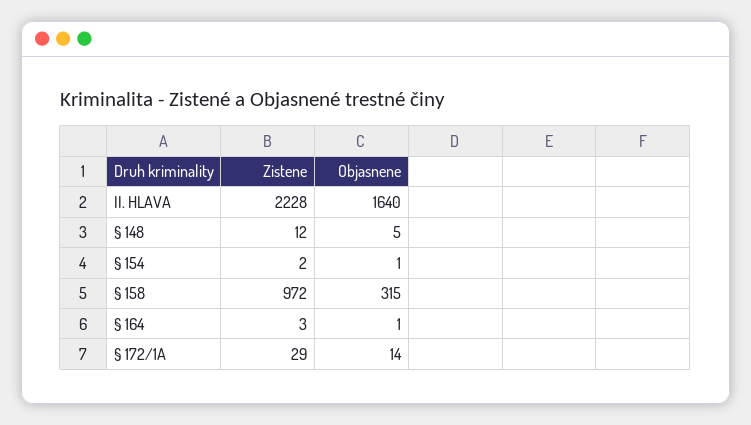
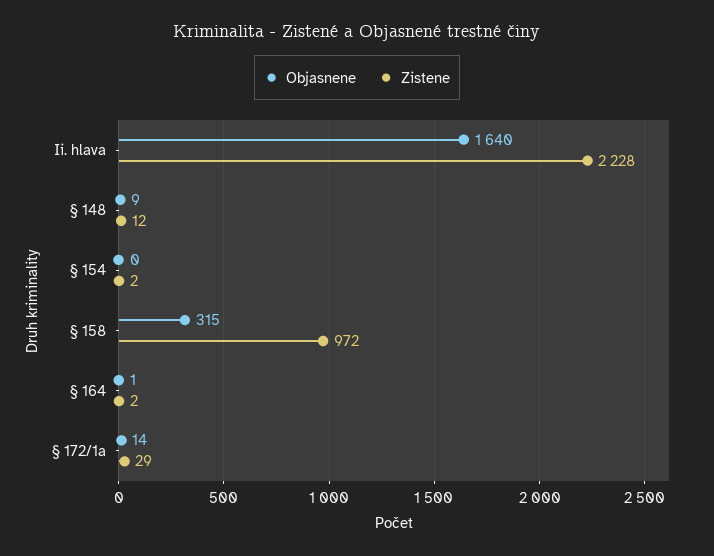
  {
    "Zistene": {
      "II. HLAVA": 2228,
      "§ 148": 12,
      "§ 154": 2,
      "§ 158": 972,
-     "§ 164": 3,
+     "§ 164": 2,
      "§ 172/1A": 29
    },
    "Objasnene": {
      "II. HLAVA": 1640,
-     "§ 148": 5,
+     "§ 148": 9,
-     "§ 154": 1,
+     "§ 154": 0,
      "§ 158": 315,
      "§ 164": 1,
      "§ 172/1A": 14
    }
  }

